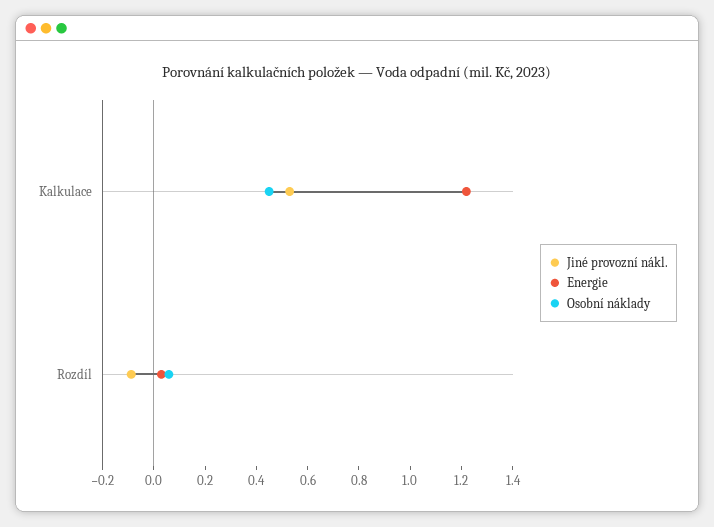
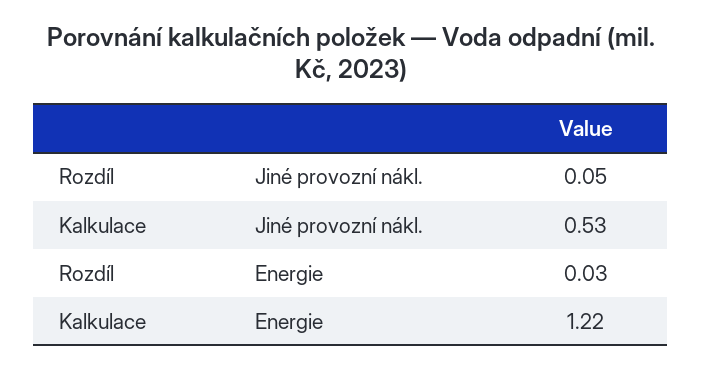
  {
    "Jiné provozní nákl.": {
      "Kalkulace": 0.53,
-     "Rozdíl": -0.1
+     "Rozdíl": 0.05
    },
    "Energie": {
      "Kalkulace": 1.22,
      "Rozdíl": 0.03
-   },
+   }
-   "Osobní náklady": {
-     "Kalkulace": 0.45,
-     "Rozdíl": 0.05
-   }
  }

